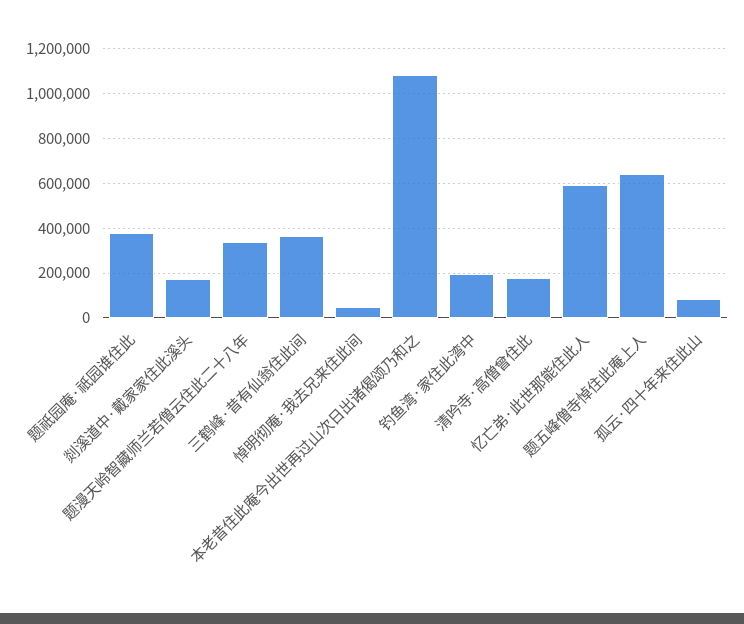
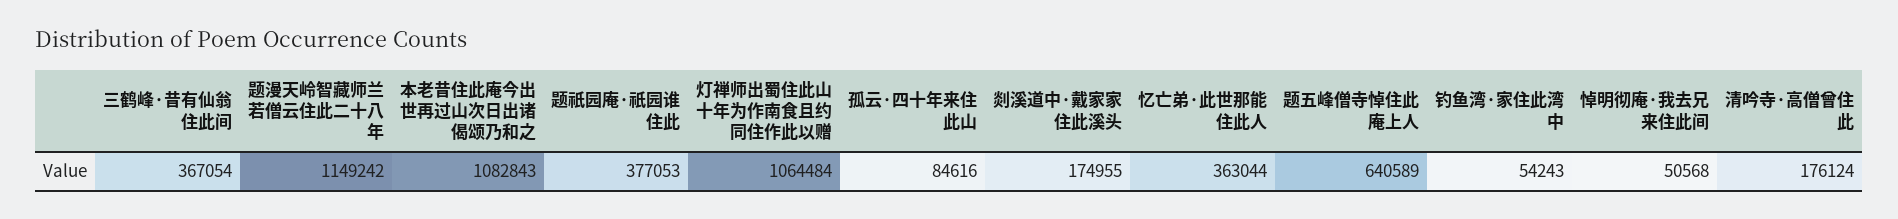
  {
    "题祇园庵·祇园谁住此": 377053,
    "剡溪道中·戴家家住此溪头": 174955,
-   "题漫天岭智藏师兰若僧云住此二十八年": 350000,
+   "题漫天岭智藏师兰若僧云住此二十八年": 1149242,
    "三鹤峰·昔有仙翁住此间": 367054,
    "悼明彻庵·我去兄来住此间": 50568,
    "本老昔住此庵今出世再过山次日出诸偈颂乃和之": 1082843,
-   "钓鱼湾·家住此湾中": 200000,
+   "钓鱼湾·家住此湾中": 54243,
    "清吟寺·高僧曾住此": 176124,
-   "忆亡弟·此世那能住此人": 600000,
+   "忆亡弟·此世那能住此人": 363044,
    "题五峰僧寺悼住此庵上人": 640589,
-   "孤云·四十年来住此山": 84616
+   "孤云·四十年来住此山": 84616,
+   "灯禅师出蜀住此山十年为作南食且约同住作此以赠": 1064484
  }

